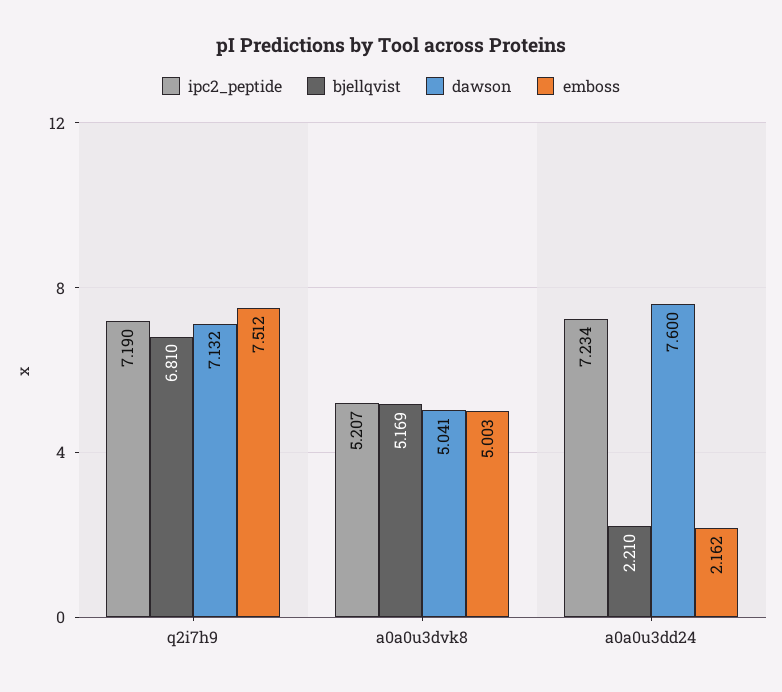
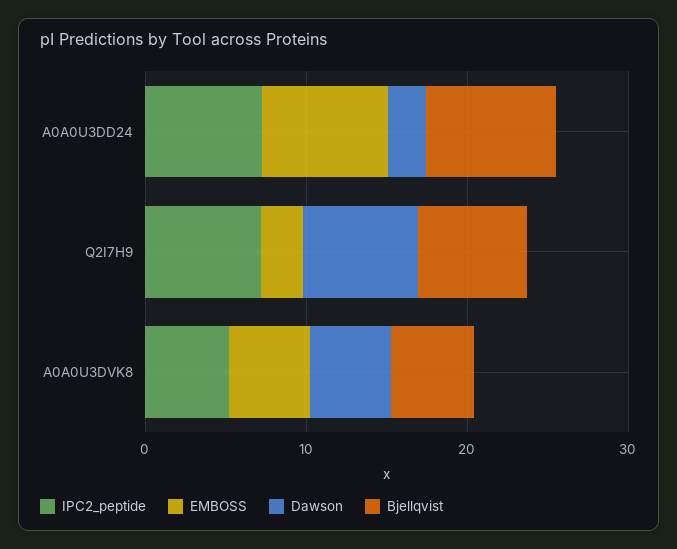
  {
    "ipc2_peptide": {
      "q2i7h9": 7.19,
      "a0a0u3dvk8": 5.207,
      "a0a0u3dd24": 7.234
    },
    "bjellqvist": {
      "q2i7h9": 6.81,
      "a0a0u3dvk8": 5.169,
-     "a0a0u3dd24": 2.21
+     "a0a0u3dd24": 8
    },
    "dawson": {
      "q2i7h9": 7.132,
      "a0a0u3dvk8": 5.041,
-     "a0a0u3dd24": 7.6
+     "a0a0u3dd24": 2
    },
    "emboss": {
-     "q2i7h9": 7.512,
+     "q2i7h9": 2,
      "a0a0u3dvk8": 5.003,
-     "a0a0u3dd24": 2.162
+     "a0a0u3dd24": 8
    }
  }

